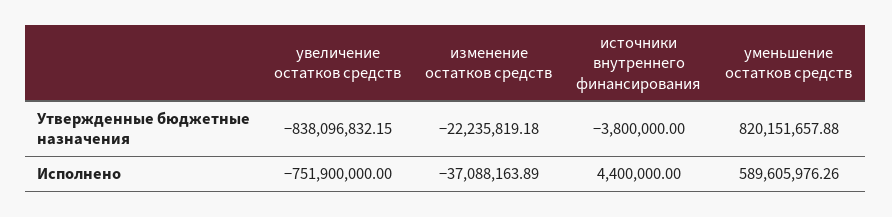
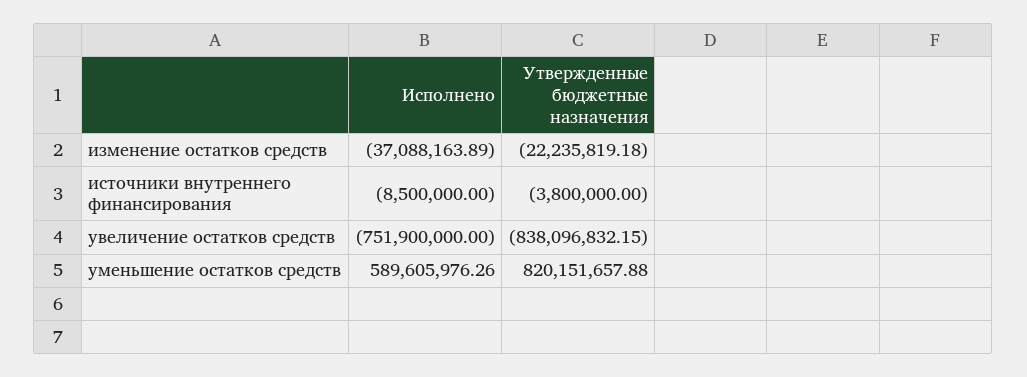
  {
    "увеличение остатков средств": {
      "Утвержденные бюджетные назначения": -838096832.15,
      "Исполнено": -751900000
    },
    "изменение остатков средств": {
      "Утвержденные бюджетные назначения": -22235819.18,
      "Исполнено": -37088163.89
    },
    "источники внутреннего финансирования": {
      "Утвержденные бюджетные назначения": -3800000,
-     "Исполнено": 4400000
+     "Исполнено": -8500000
    },
    "уменьшение остатков средств": {
      "Утвержденные бюджетные назначения": 820151657.88,
      "Исполнено": 589605976.26
    }
  }

